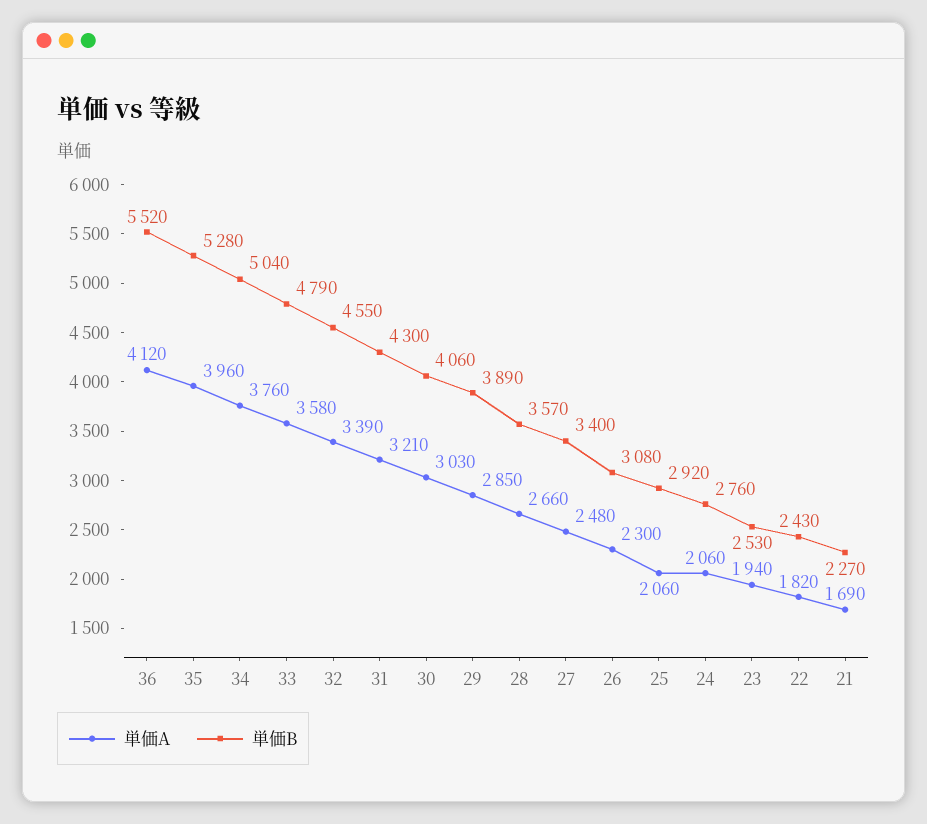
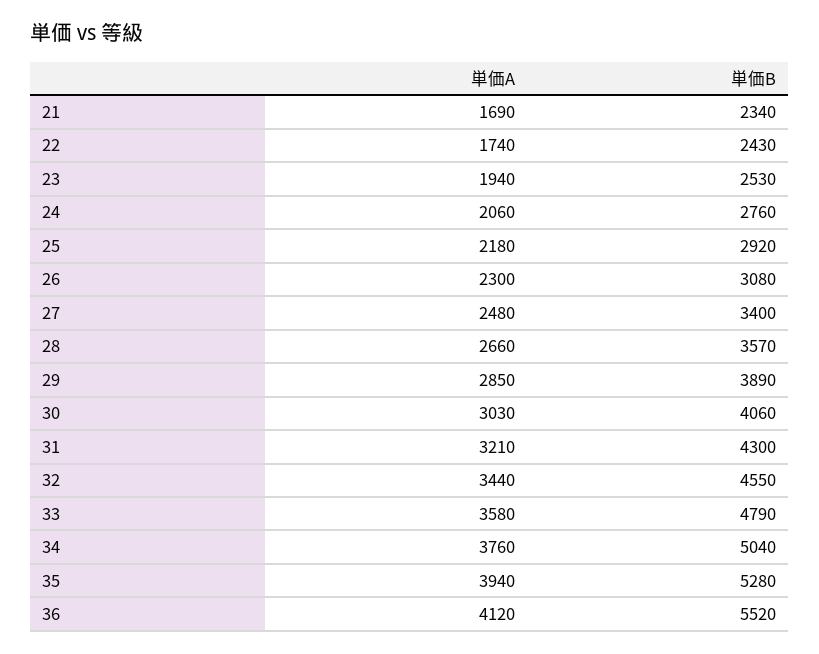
  {
    "単価A": {
      "36": 4120,
-     "35": 3960,
+     "35": 3940,
      "34": 3760,
      "33": 3580,
-     "32": 3390,
+     "32": 3440,
      "31": 3210,
      "30": 3030,
      "29": 2850,
      "28": 2660,
      "27": 2480,
      "26": 2300,
-     "25": 2060,
+     "25": 2180,
      "24": 2060,
      "23": 1940,
-     "22": 1820,
+     "22": 1740,
      "21": 1690
    },
    "単価B": {
      "36": 5520,
      "35": 5280,
      "34": 5040,
      "33": 4790,
      "32": 4550,
      "31": 4300,
      "30": 4060,
      "29": 3890,
      "28": 3570,
      "27": 3400,
      "26": 3080,
      "25": 2920,
      "24": 2760,
      "23": 2530,
      "22": 2430,
-     "21": 2270
+     "21": 2340
    }
  }

